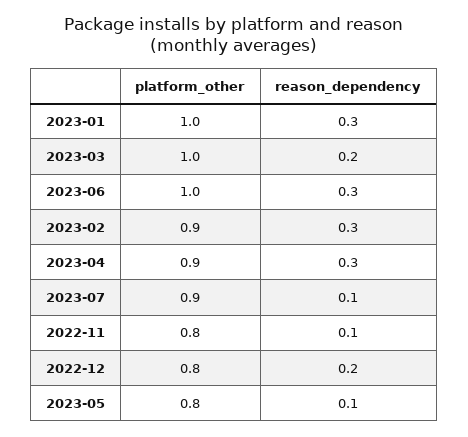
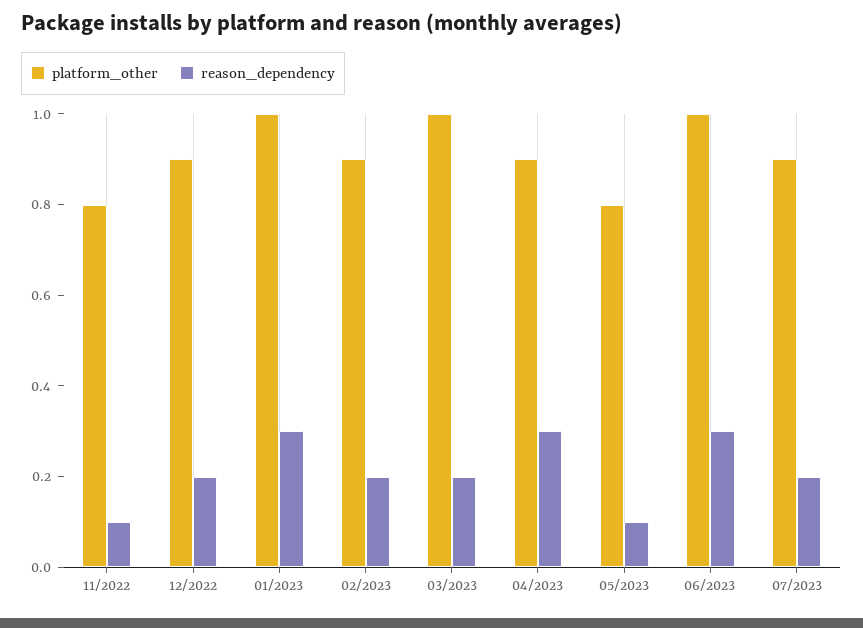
  {
    "platform_other": {
      "2023-01": 1,
      "2023-03": 1,
      "2023-06": 1,
      "2023-02": 0.9,
      "2023-04": 0.9,
      "2023-07": 0.9,
      "2022-11": 0.8,
-     "2022-12": 0.8,
+     "2022-12": 0.9,
      "2023-05": 0.8
    },
    "reason_dependency": {
      "2023-01": 0.3,
      "2023-03": 0.2,
      "2023-06": 0.3,
-     "2023-02": 0.3,
+     "2023-02": 0.2,
      "2023-04": 0.3,
-     "2023-07": 0.1,
+     "2023-07": 0.2,
      "2022-11": 0.1,
      "2022-12": 0.2,
      "2023-05": 0.1
    }
  }

